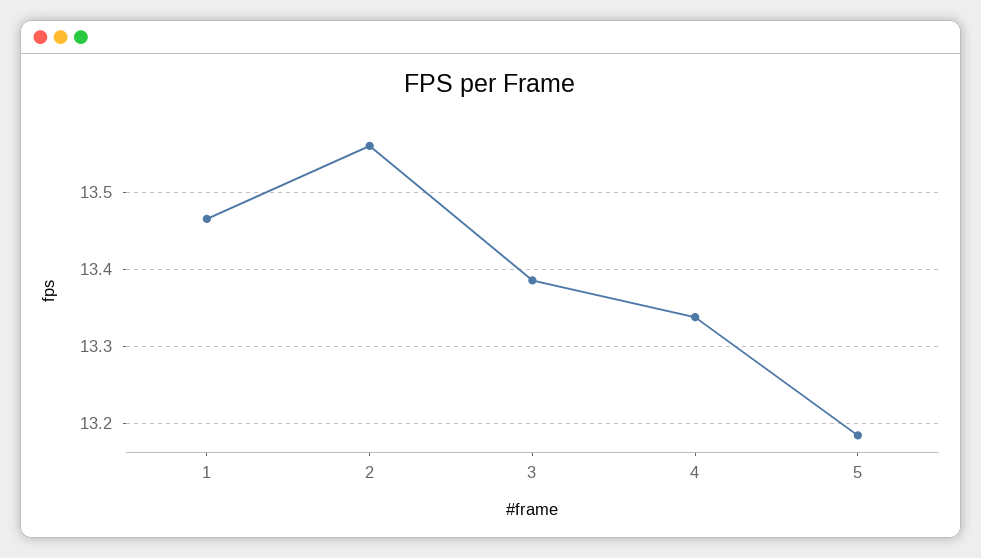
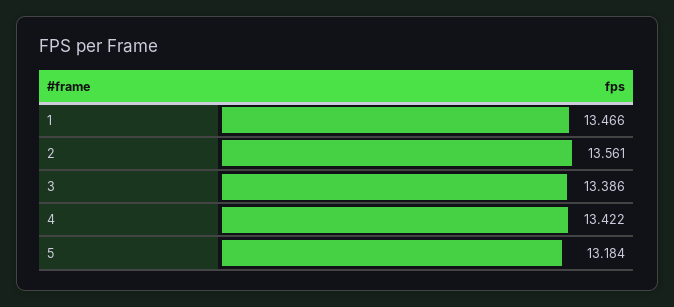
  {
    "1": 13.466,
    "2": 13.561,
    "3": 13.386,
-   "4": 13.34,
+   "4": 13.422,
    "5": 13.184
  }

